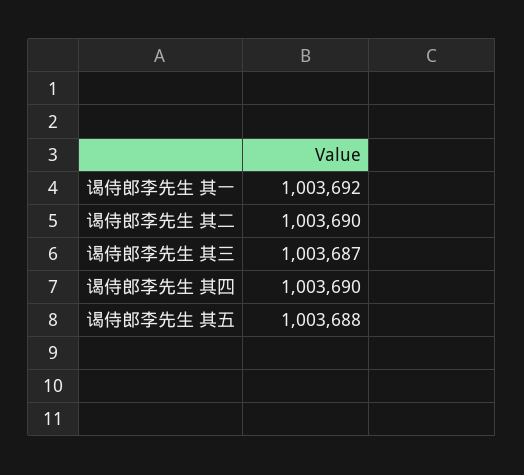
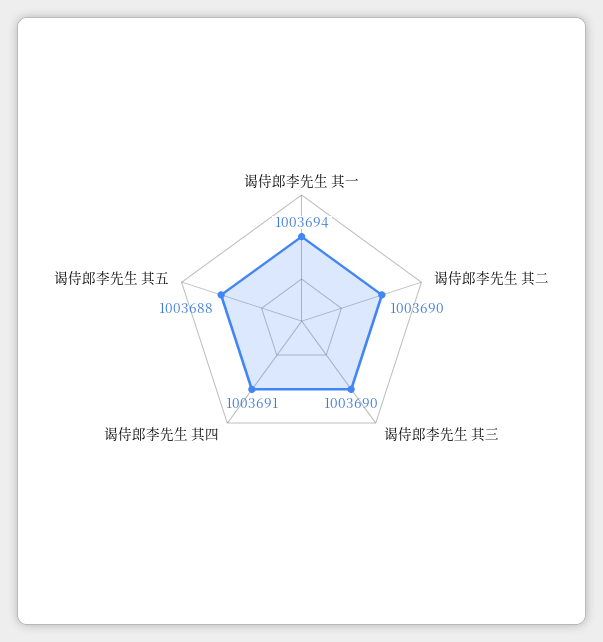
  {
-   "谒侍郎李先生 其一": 1003692,
+   "谒侍郎李先生 其一": 1003694,
    "谒侍郎李先生 其二": 1003690,
-   "谒侍郎李先生 其三": 1003687,
+   "谒侍郎李先生 其三": 1003690,
-   "谒侍郎李先生 其四": 1003690,
+   "谒侍郎李先生 其四": 1003691,
    "谒侍郎李先生 其五": 1003688
  }

